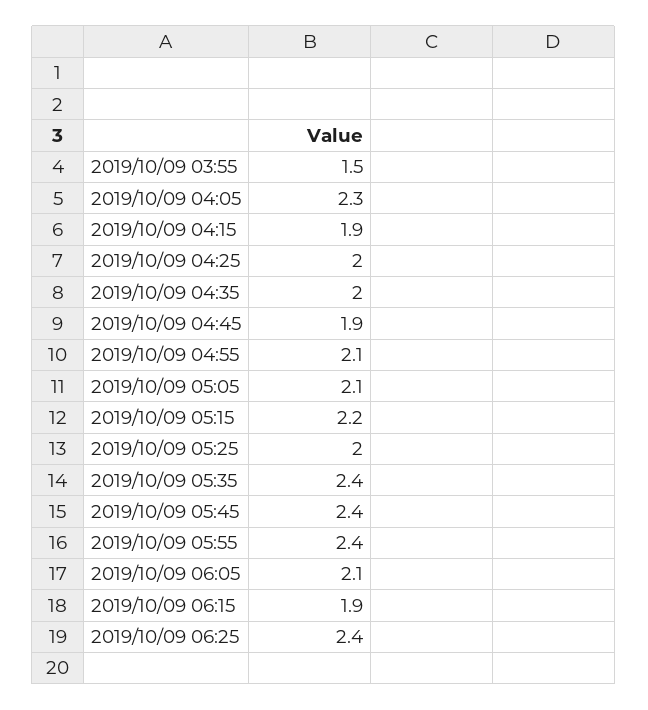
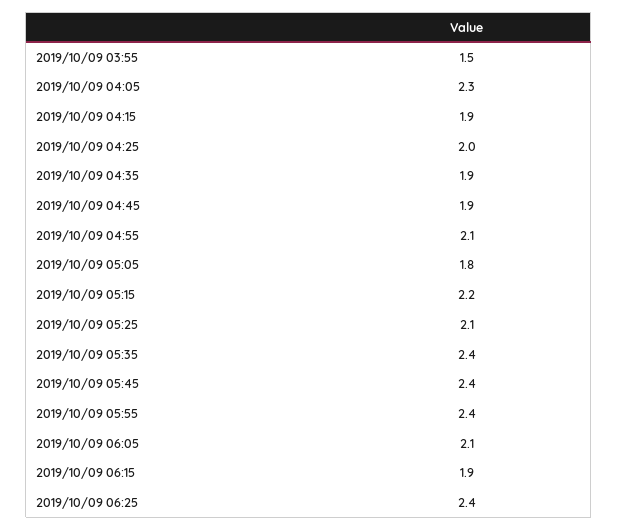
  {
    "2019/10/09 03:55": 1.5,
    "2019/10/09 04:05": 2.3,
    "2019/10/09 04:15": 1.9,
    "2019/10/09 04:25": 2,
-   "2019/10/09 04:35": 2,
+   "2019/10/09 04:35": 1.9,
    "2019/10/09 04:45": 1.9,
    "2019/10/09 04:55": 2.1,
-   "2019/10/09 05:05": 2.1,
+   "2019/10/09 05:05": 1.8,
    "2019/10/09 05:15": 2.2,
-   "2019/10/09 05:25": 2,
+   "2019/10/09 05:25": 2.1,
    "2019/10/09 05:35": 2.4,
    "2019/10/09 05:45": 2.4,
    "2019/10/09 05:55": 2.4,
    "2019/10/09 06:05": 2.1,
    "2019/10/09 06:15": 1.9,
    "2019/10/09 06:25": 2.4
  }

